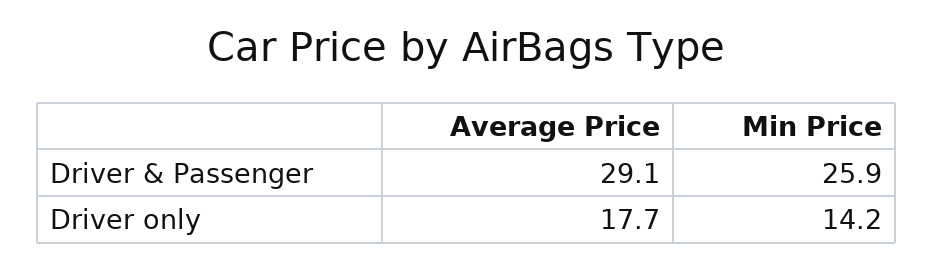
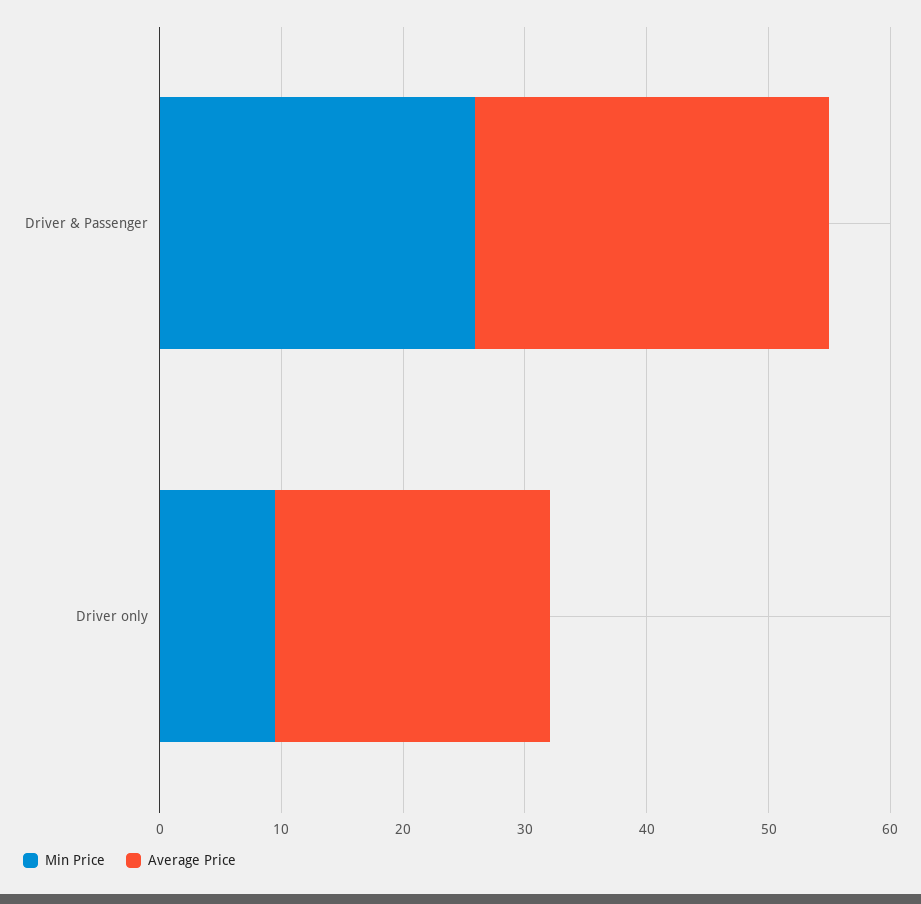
  {
    "Average Price": {
      "Driver & Passenger": 29.1,
-     "Driver only": 17.7
+     "Driver only": 22
    },
    "Min Price": {
      "Driver & Passenger": 25.9,
-     "Driver only": 14.2
+     "Driver only": 10
    }
  }

